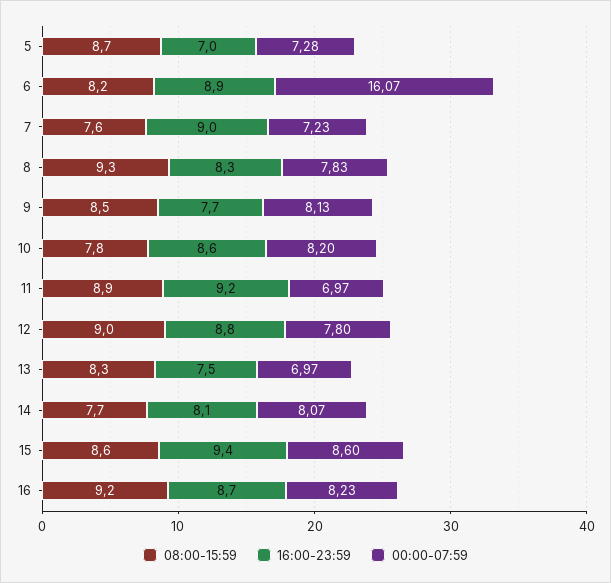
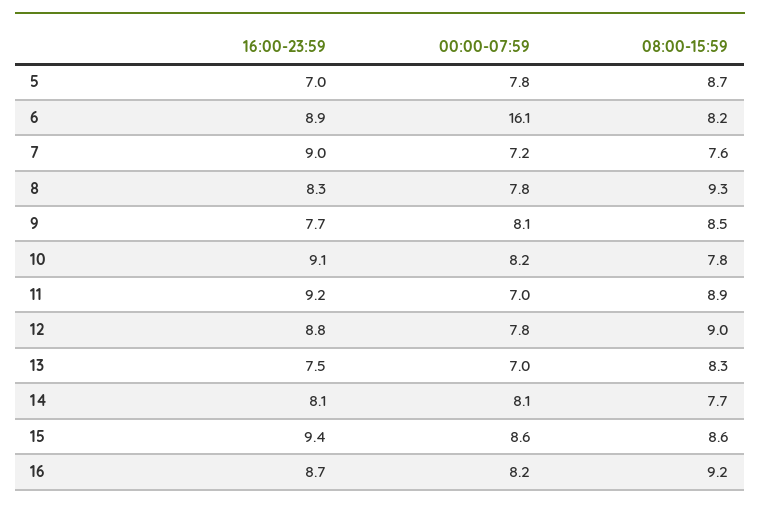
  {
    "08:00-15:59": {
      "5": 8.7,
      "6": 8.2,
      "7": 7.6,
      "8": 9.3,
      "9": 8.5,
      "10": 7.8,
      "11": 8.9,
      "12": 9,
      "13": 8.3,
      "14": 7.7,
      "15": 8.6,
      "16": 9.2
    },
    "16:00-23:59": {
      "5": 7,
      "6": 8.9,
      "7": 9,
      "8": 8.3,
      "9": 7.7,
-     "10": 8.6,
+     "10": 9.1,
      "11": 9.2,
      "12": 8.8,
      "13": 7.5,
      "14": 8.1,
      "15": 9.4,
      "16": 8.7
    },
    "00:00-07:59": {
-     "5": 7.28,
+     "5": 7.8,
      "6": 16.07,
      "7": 7.23,
      "8": 7.83,
      "9": 8.13,
      "10": 8.2,
      "11": 6.97,
      "12": 7.8,
      "13": 6.97,
      "14": 8.07,
      "15": 8.6,
      "16": 8.23
    }
  }

